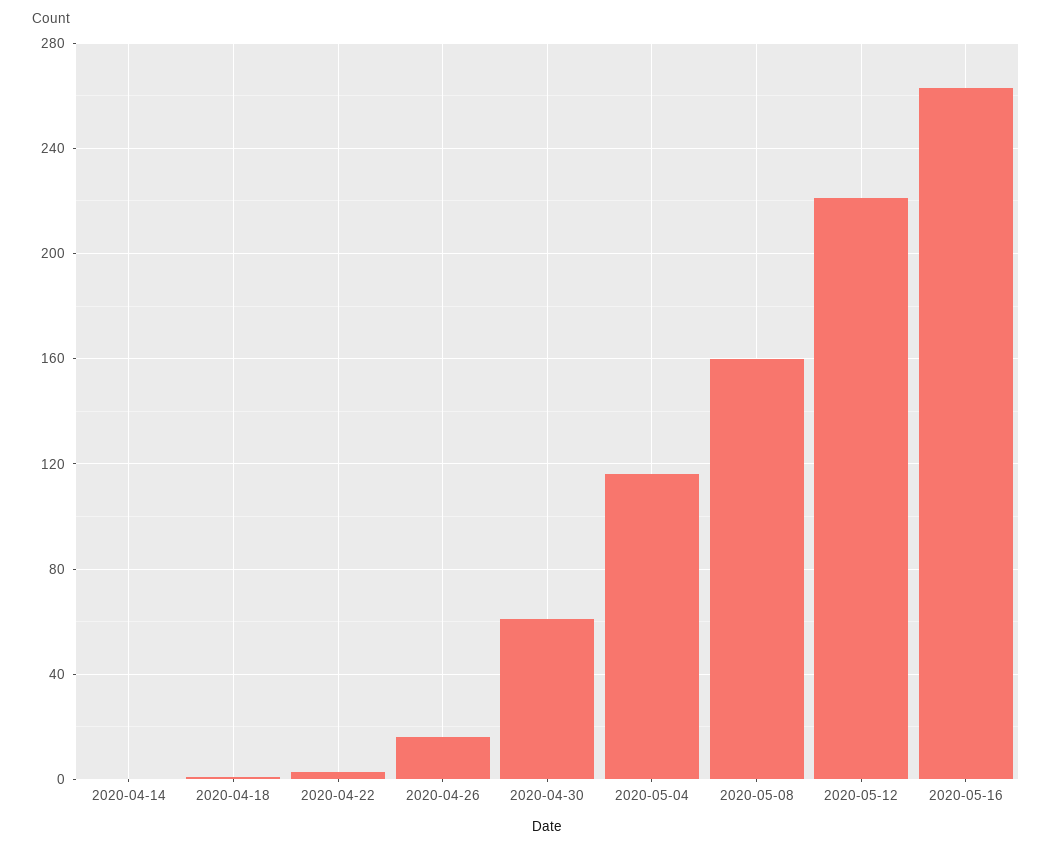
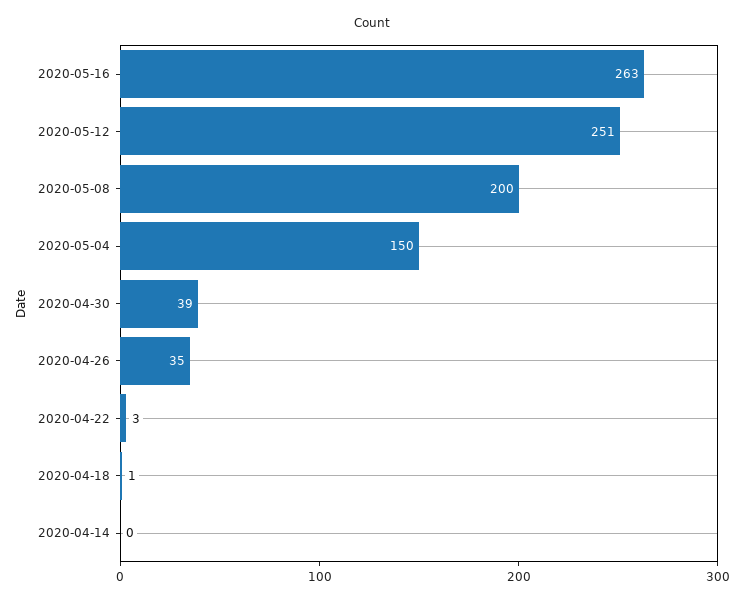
  {
    "2020-04-14": 0,
    "2020-04-18": 1,
    "2020-04-22": 3,
-   "2020-04-26": 15,
+   "2020-04-26": 35,
-   "2020-04-30": 60,
+   "2020-04-30": 39,
-   "2020-05-04": 115,
+   "2020-05-04": 150,
-   "2020-05-08": 160,
+   "2020-05-08": 200,
-   "2020-05-12": 220,
+   "2020-05-12": 251,
    "2020-05-16": 263
  }

